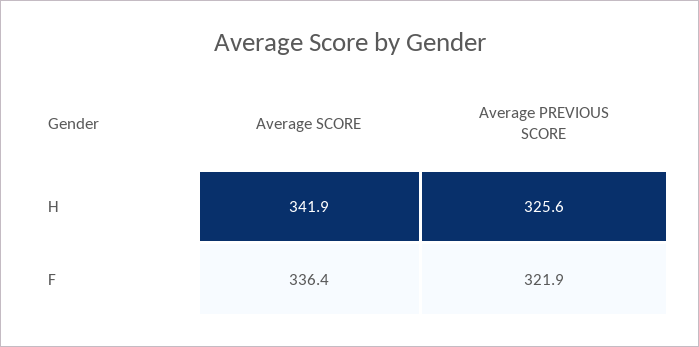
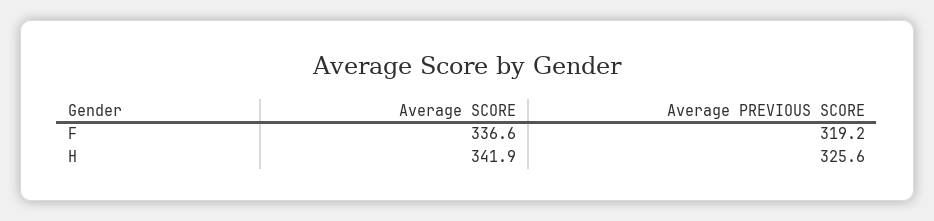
  {
    "Average SCORE": {
      "H": 341.9,
-     "F": 336.4
+     "F": 336.6
    },
    "Average PREVIOUS SCORE": {
      "H": 325.6,
-     "F": 321.9
+     "F": 319.2
    }
  }

